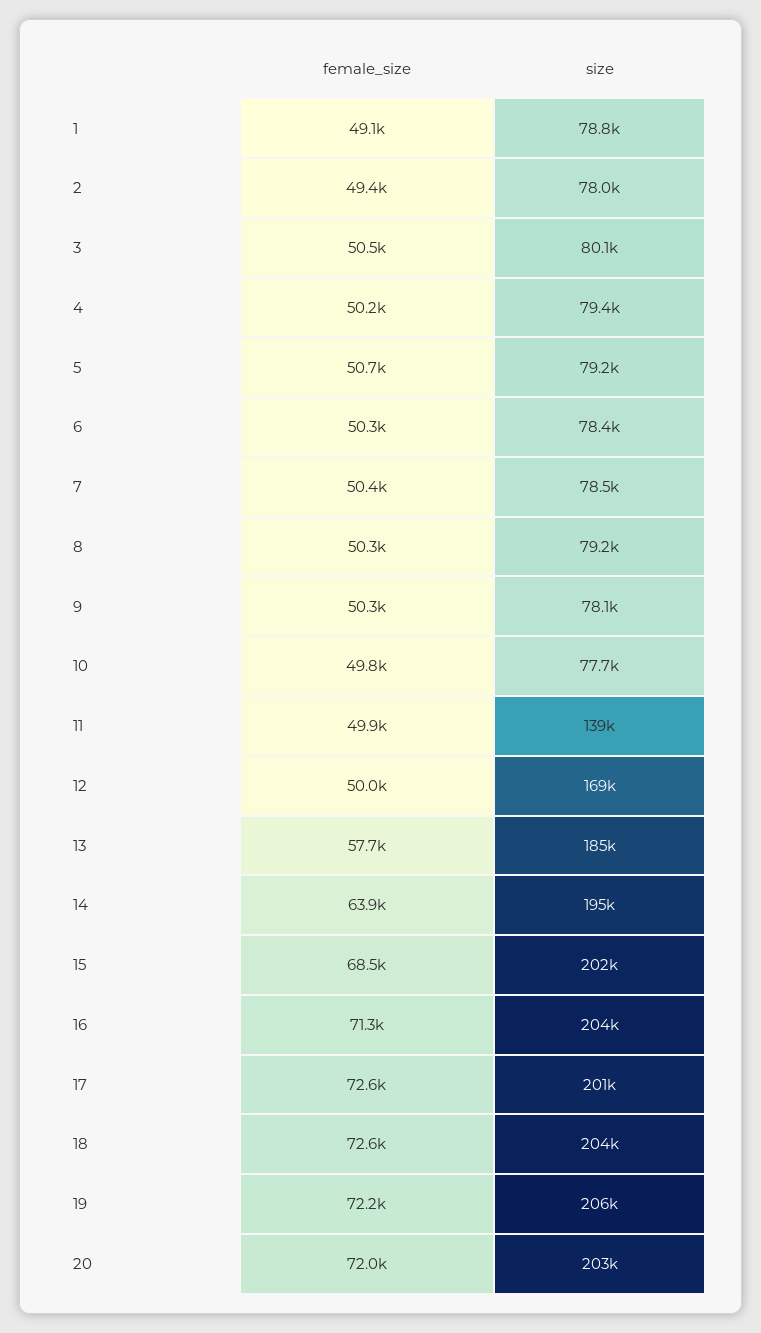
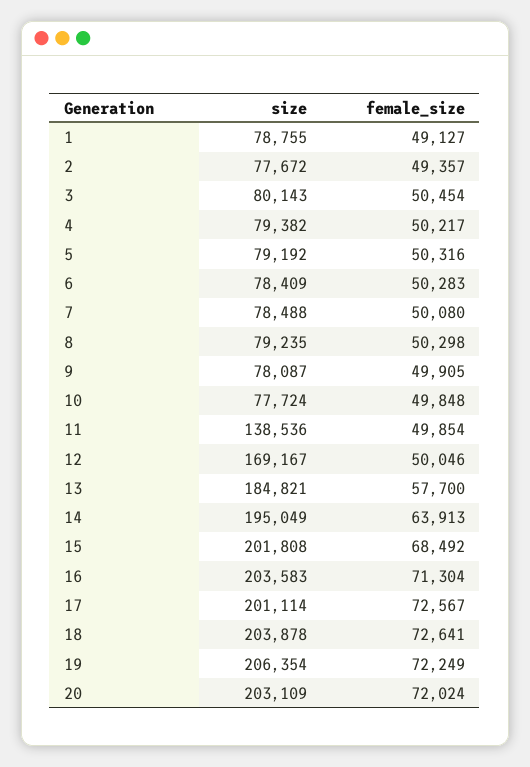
  {
    "female_size": {
      "1": 49127,
      "2": 49357,
      "3": 50454,
      "4": 50217,
-     "5": 50700,
+     "5": 50316,
      "6": 50283,
-     "7": 50400,
+     "7": 50080,
      "8": 50298,
-     "9": 50300,
+     "9": 49905,
      "10": 49848,
      "11": 49854,
      "12": 50046,
      "13": 57700,
      "14": 63913,
      "15": 68492,
      "16": 71304,
      "17": 72567,
      "18": 72641,
      "19": 72249,
      "20": 72024
    },
    "size": {
      "1": 78755,
-     "2": 78000,
+     "2": 77672,
      "3": 80143,
      "4": 79382,
      "5": 79192,
      "6": 78409,
      "7": 78488,
      "8": 79235,
      "9": 78087,
      "10": 77724,
      "11": 138536,
      "12": 169167,
      "13": 184821,
      "14": 195049,
      "15": 201808,
      "16": 203583,
      "17": 201114,
      "18": 203878,
      "19": 206354,
      "20": 203109
    }
  }

